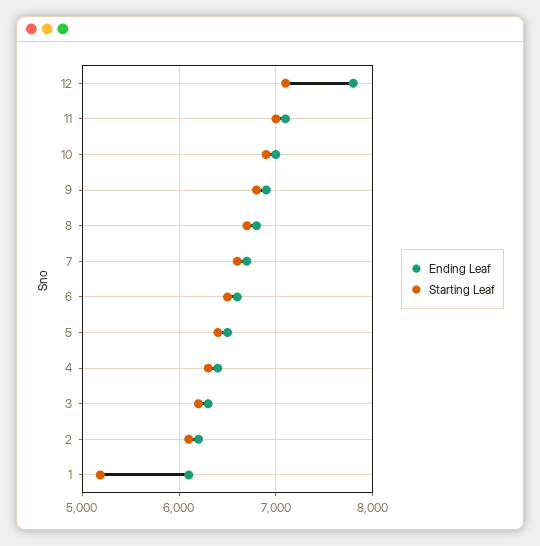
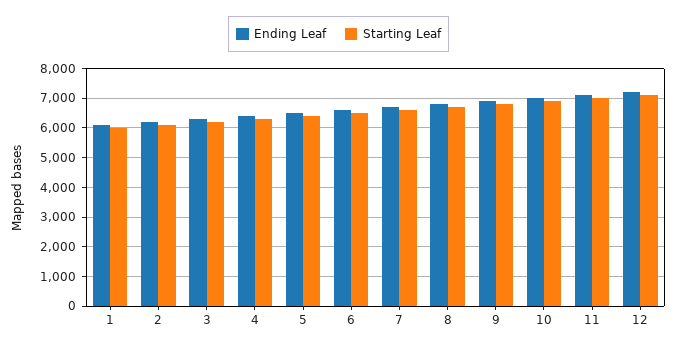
  {
    "Ending Leaf": {
-     "12": 7800,
+     "12": 7250,
      "11": 7100,
      "10": 7000,
      "9": 6900,
      "8": 6800,
      "7": 6700,
      "6": 6600,
      "5": 6500,
      "4": 6400,
      "3": 6300,
      "2": 6200,
      "1": 6100
    },
    "Starting Leaf": {
      "12": 7100,
      "11": 7000,
      "10": 6900,
      "9": 6800,
      "8": 6700,
      "7": 6600,
      "6": 6500,
      "5": 6400,
      "4": 6300,
      "3": 6200,
      "2": 6100,
-     "1": 5200
+     "1": 6000
    }
  }

